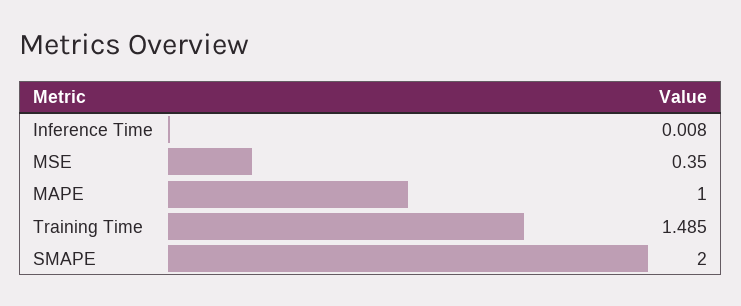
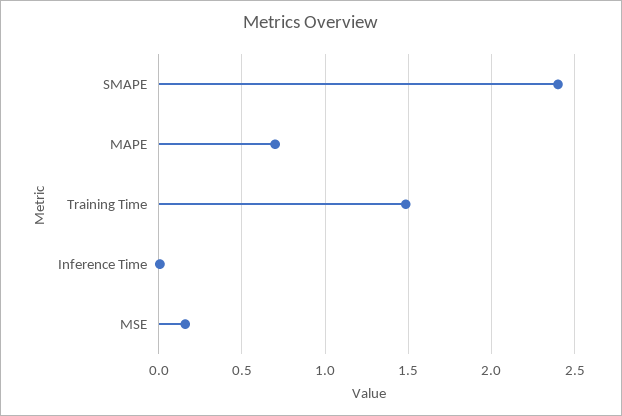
  {
    "Inference Time": 0.008,
-   "MSE": 0.35,
+   "MSE": 0.15,
-   "MAPE": 1,
+   "MAPE": 0.7,
    "Training Time": 1.485,
-   "SMAPE": 2
+   "SMAPE": 2.4
  }

